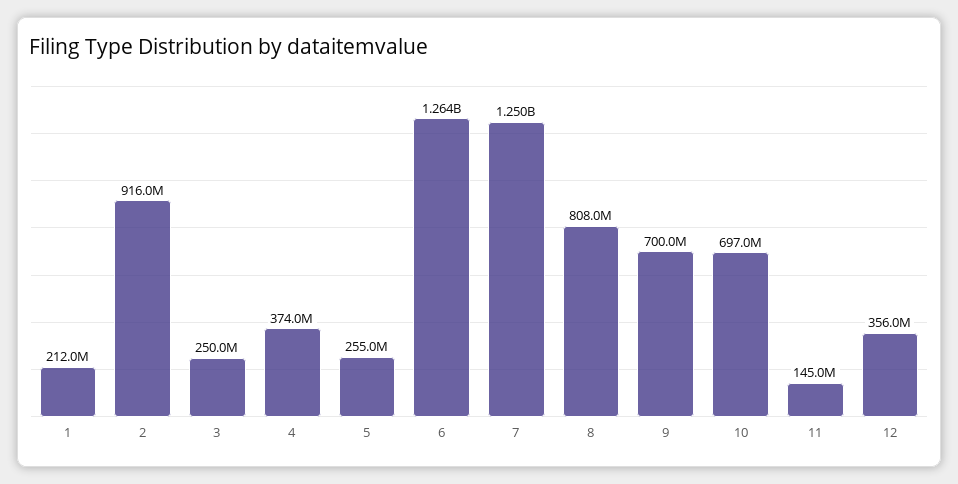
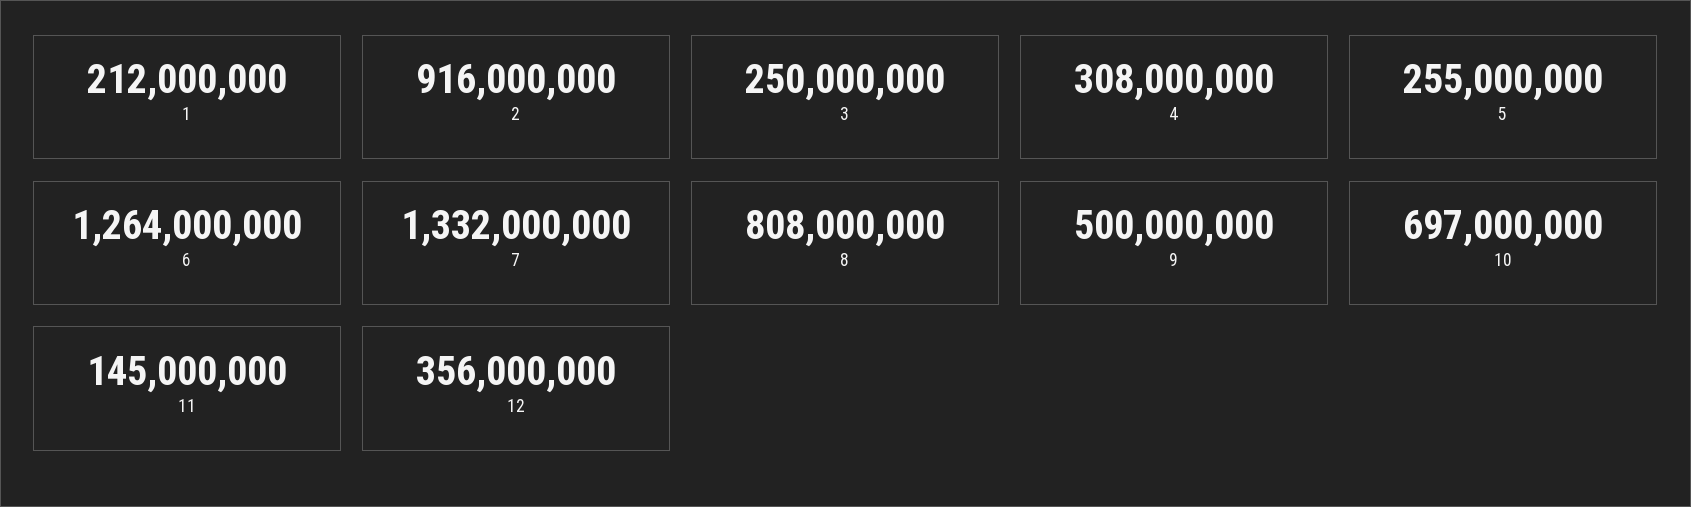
  {
    "1": 212000000,
    "2": 916000000,
    "3": 250000000,
-   "4": 374000000,
+   "4": 308000000,
    "5": 255000000,
    "6": 1264000000,
-   "7": 1250000000,
+   "7": 1332000000,
    "8": 808000000,
-   "9": 700000000,
+   "9": 500000000,
    "10": 697000000,
    "11": 145000000,
    "12": 356000000
  }

